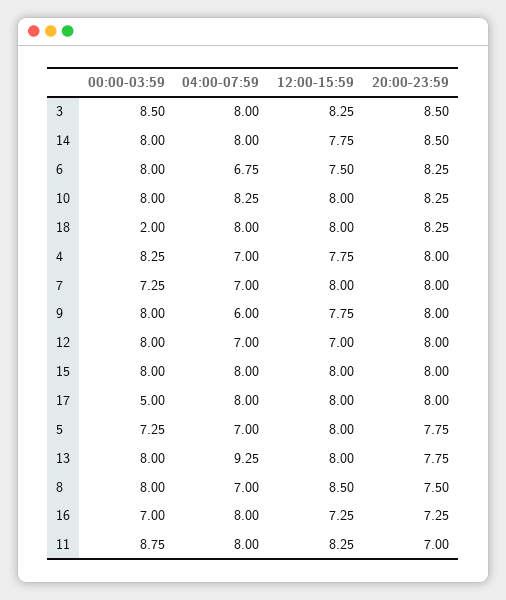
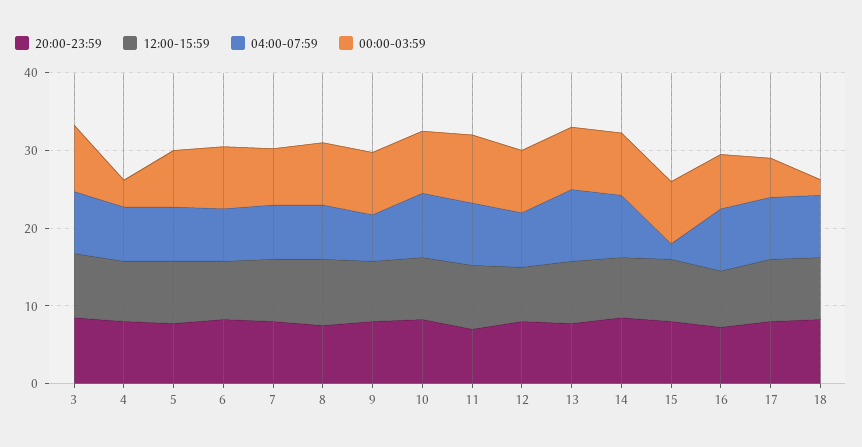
  {
    "00:00-03:59": {
      "3": 8.5,
      "14": 8,
      "6": 8,
      "10": 8,
      "18": 2,
-     "4": 8.25,
+     "4": 4,
      "7": 7.25,
      "9": 8,
      "12": 8,
      "15": 8,
      "17": 5,
      "5": 7.25,
      "13": 8,
      "8": 8,
      "16": 7,
      "11": 8.75
    },
    "04:00-07:59": {
      "3": 8,
      "14": 8,
      "6": 6.75,
      "10": 8.25,
      "18": 8,
      "4": 7,
      "7": 7,
      "9": 6,
      "12": 7,
-     "15": 8,
+     "15": 2,
      "17": 8,
      "5": 7,
      "13": 9.25,
      "8": 7,
      "16": 8,
      "11": 8
    },
    "12:00-15:59": {
      "3": 8.25,
      "14": 7.75,
      "6": 7.5,
      "10": 8,
      "18": 8,
      "4": 7.75,
      "7": 8,
      "9": 7.75,
      "12": 7,
      "15": 8,
      "17": 8,
      "5": 8,
      "13": 8,
      "8": 8.5,
      "16": 7.25,
      "11": 8.25
    },
    "20:00-23:59": {
      "3": 8.5,
      "14": 8.5,
      "6": 8.25,
      "10": 8.25,
      "18": 8.25,
      "4": 8,
      "7": 8,
      "9": 8,
      "12": 8,
      "15": 8,
      "17": 8,
      "5": 7.75,
      "13": 7.75,
      "8": 7.5,
      "16": 7.25,
      "11": 7
    }
  }

